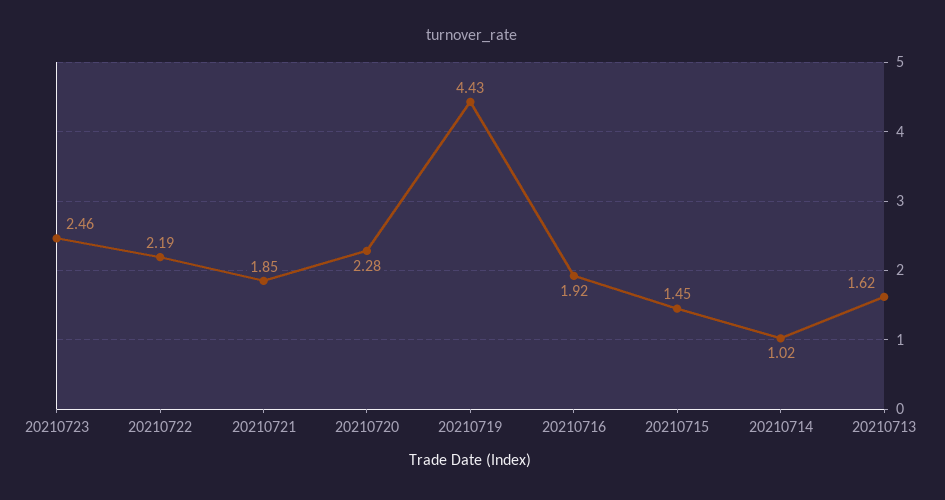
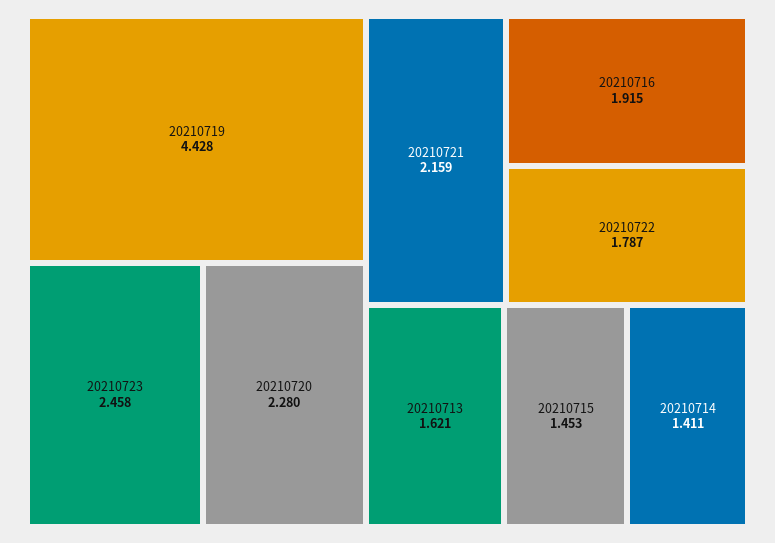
  {
    "20210723": 2.458,
-   "20210722": 2.19,
+   "20210722": 1.787,
-   "20210721": 1.85,
+   "20210721": 2.159,
    "20210720": 2.28,
    "20210719": 4.428,
    "20210716": 1.915,
    "20210715": 1.453,
-   "20210714": 1.02,
+   "20210714": 1.411,
    "20210713": 1.621
  }

